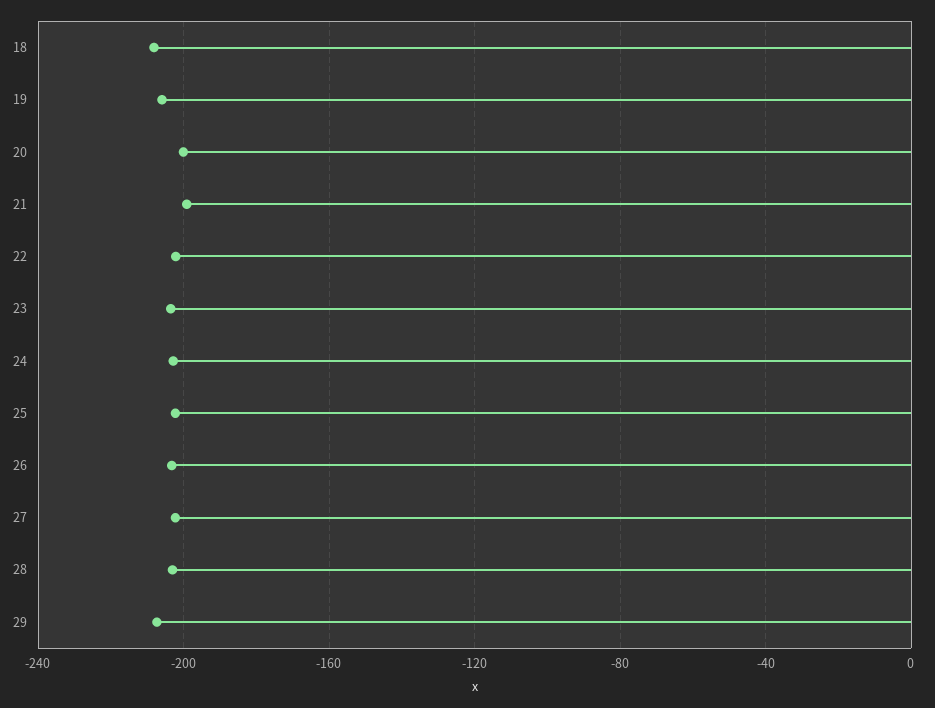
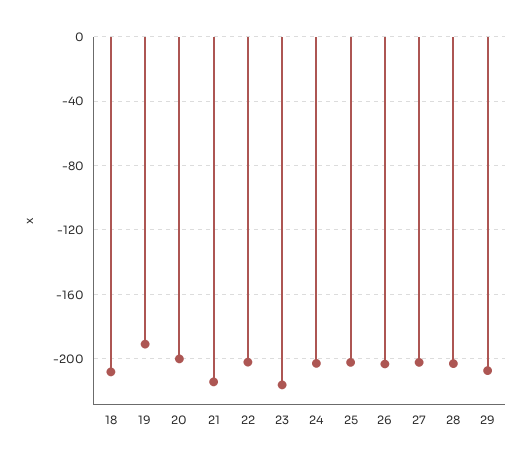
  {
    "18": -210,
-   "19": -205,
+   "19": -190,
    "20": -200,
-   "21": -200,
+   "21": -215,
    "22": -200,
-   "23": -205,
+   "23": -215,
    "24": -205,
    "25": -200,
    "26": -205,
    "27": -200,
    "28": -205,
    "29": -205
  }

